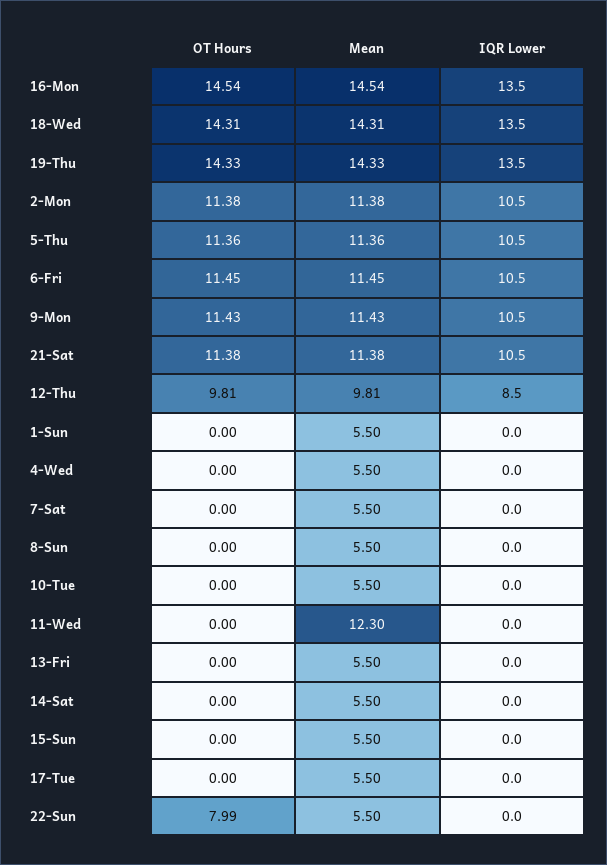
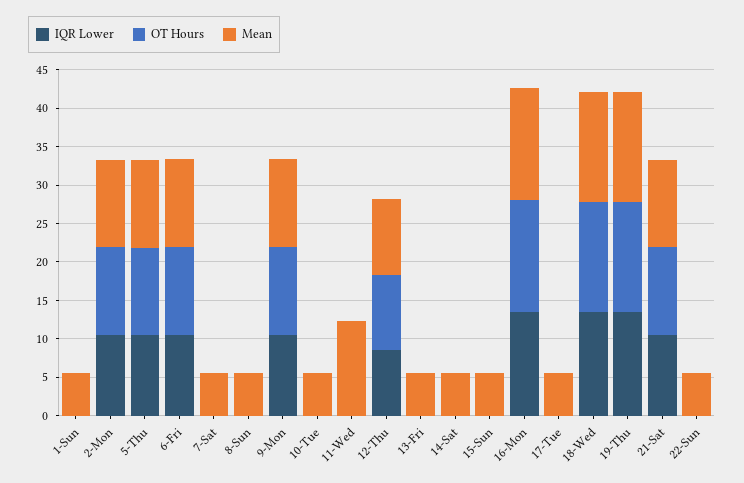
  {
    "OT Hours": {
      "16-Mon": 14.54,
      "18-Wed": 14.31,
      "19-Thu": 14.33,
      "2-Mon": 11.38,
      "5-Thu": 11.36,
      "6-Fri": 11.45,
      "9-Mon": 11.43,
      "21-Sat": 11.38,
      "12-Thu": 9.81,
      "1-Sun": 0,
-     "4-Wed": 0,
      "7-Sat": 0,
      "8-Sun": 0,
      "10-Tue": 0,
      "11-Wed": 0,
      "13-Fri": 0,
      "14-Sat": 0,
      "15-Sun": 0,
      "17-Tue": 0,
-     "22-Sun": 7.99
+     "22-Sun": 0
    },
    "Mean": {
      "16-Mon": 14.54,
      "18-Wed": 14.31,
      "19-Thu": 14.33,
      "2-Mon": 11.38,
      "5-Thu": 11.36,
      "6-Fri": 11.45,
      "9-Mon": 11.43,
      "21-Sat": 11.38,
      "12-Thu": 9.81,
      "1-Sun": 5.5,
-     "4-Wed": 5.5,
      "7-Sat": 5.5,
      "8-Sun": 5.5,
      "10-Tue": 5.5,
      "11-Wed": 12.3,
      "13-Fri": 5.5,
      "14-Sat": 5.5,
      "15-Sun": 5.5,
      "17-Tue": 5.5,
      "22-Sun": 5.5
    },
    "IQR Lower": {
      "16-Mon": 13.5,
      "18-Wed": 13.5,
      "19-Thu": 13.5,
      "2-Mon": 10.5,
      "5-Thu": 10.5,
      "6-Fri": 10.5,
      "9-Mon": 10.5,
      "21-Sat": 10.5,
      "12-Thu": 8.5,
      "1-Sun": 0,
-     "4-Wed": 0,
      "7-Sat": 0,
      "8-Sun": 0,
      "10-Tue": 0,
      "11-Wed": 0,
      "13-Fri": 0,
      "14-Sat": 0,
      "15-Sun": 0,
      "17-Tue": 0,
      "22-Sun": 0
    }
  }

